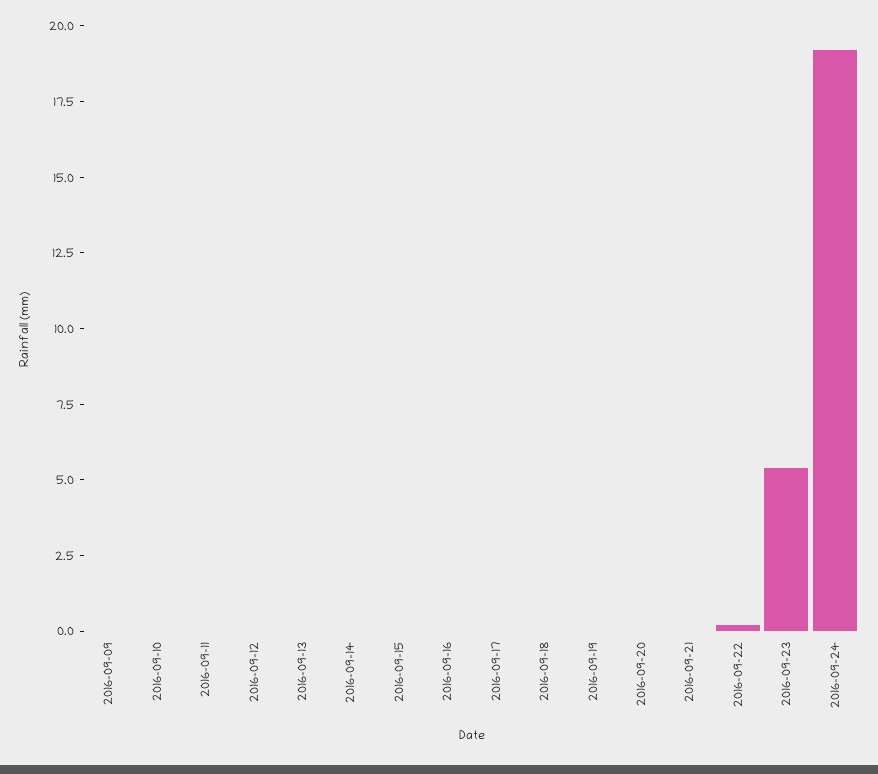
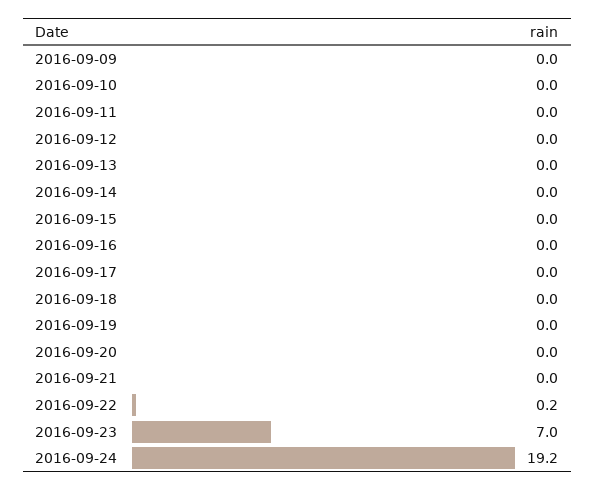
  {
    "2016-09-09": 0,
    "2016-09-10": 0,
    "2016-09-11": 0,
    "2016-09-12": 0,
    "2016-09-13": 0,
    "2016-09-14": 0,
    "2016-09-15": 0,
    "2016-09-16": 0,
    "2016-09-17": 0,
    "2016-09-18": 0,
    "2016-09-19": 0,
    "2016-09-20": 0,
    "2016-09-21": 0,
    "2016-09-22": 0.2,
-   "2016-09-23": 5.5,
+   "2016-09-23": 7,
    "2016-09-24": 19.2
  }

